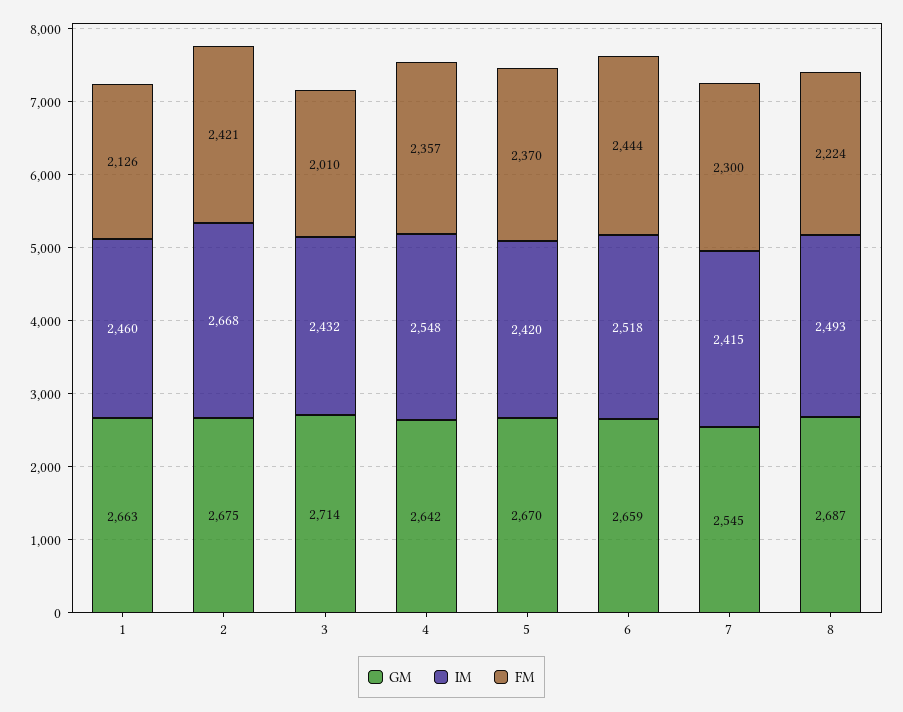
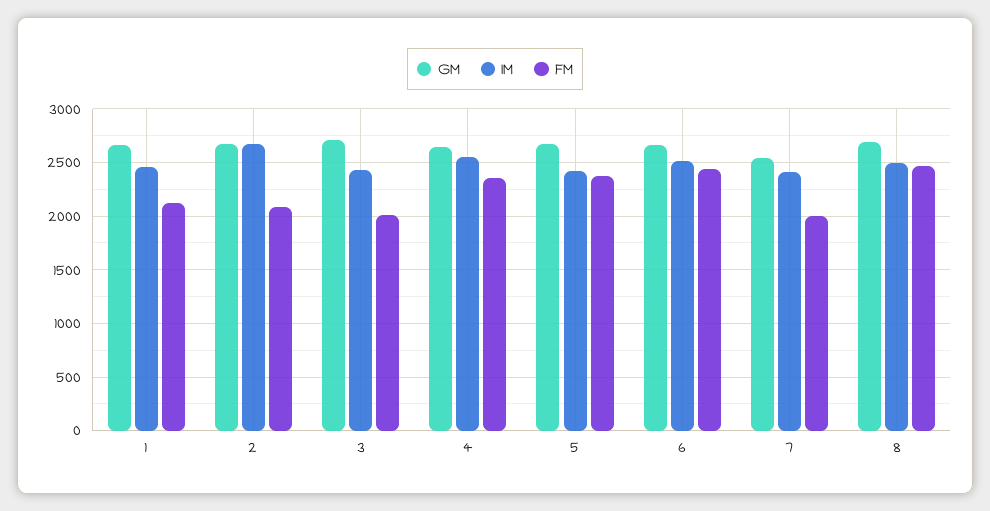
  {
    "GM": {
      "1": 2663,
      "2": 2675,
      "3": 2714,
      "4": 2642,
      "5": 2670,
      "6": 2659,
      "7": 2545,
      "8": 2687
    },
    "IM": {
      "1": 2460,
      "2": 2668,
      "3": 2432,
      "4": 2548,
      "5": 2420,
      "6": 2518,
      "7": 2415,
      "8": 2493
    },
    "FM": {
      "1": 2126,
-     "2": 2421,
+     "2": 2100,
      "3": 2010,
      "4": 2357,
      "5": 2370,
      "6": 2444,
-     "7": 2300,
+     "7": 2000,
-     "8": 2224
+     "8": 2500
    }
  }

